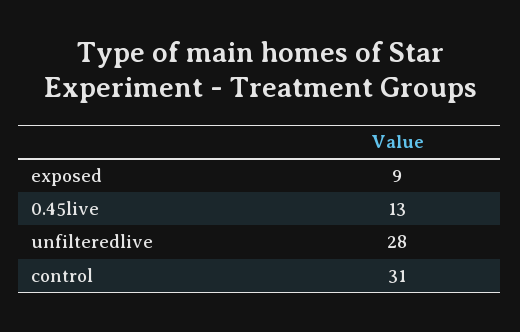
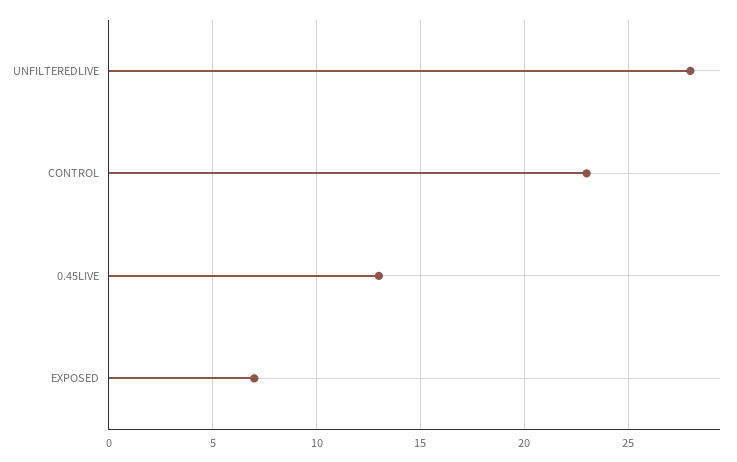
  {
-   "exposed": 9,
+   "exposed": 7,
    "0.45live": 13,
    "unfilteredlive": 28,
-   "control": 31
+   "control": 23
  }

